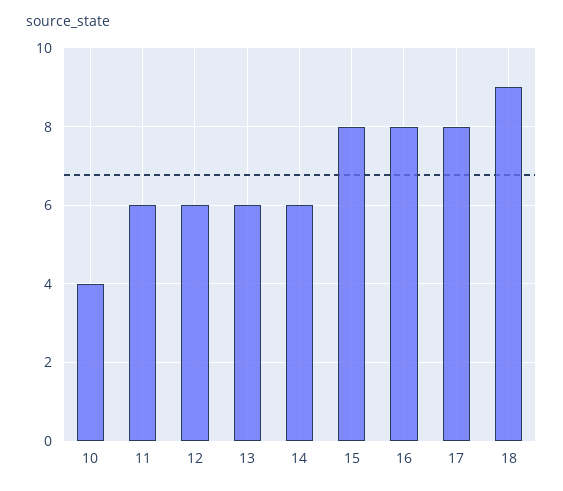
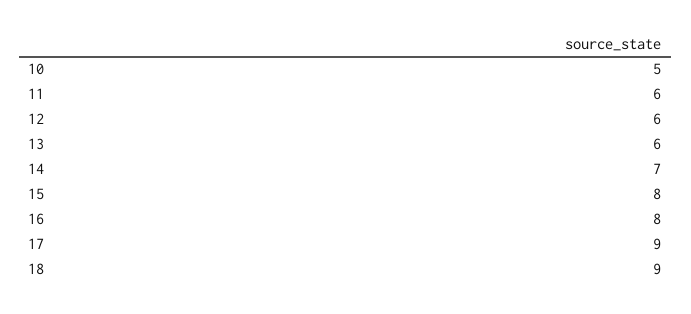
  {
-   "10": 4,
+   "10": 5,
    "11": 6,
    "12": 6,
    "13": 6,
-   "14": 6,
+   "14": 7,
    "15": 8,
    "16": 8,
-   "17": 8,
+   "17": 9,
    "18": 9
  }

